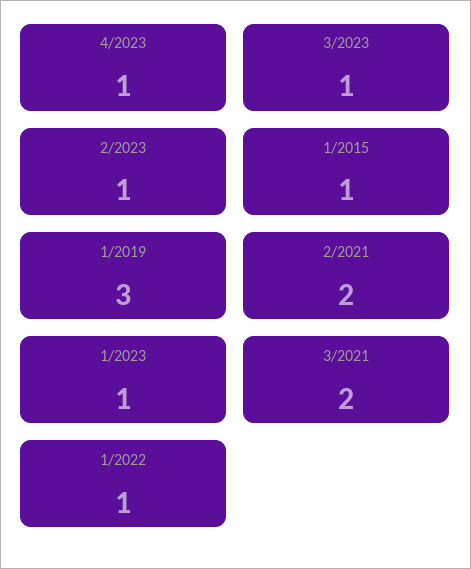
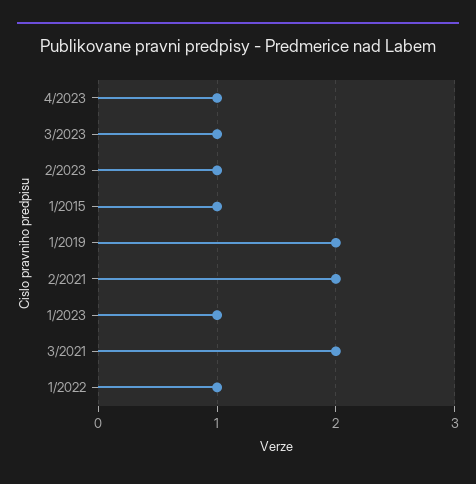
  {
    "4/2023": 1,
    "3/2023": 1,
    "2/2023": 1,
    "1/2015": 1,
-   "1/2019": 3,
+   "1/2019": 2,
    "2/2021": 2,
    "1/2023": 1,
    "3/2021": 2,
    "1/2022": 1
  }

